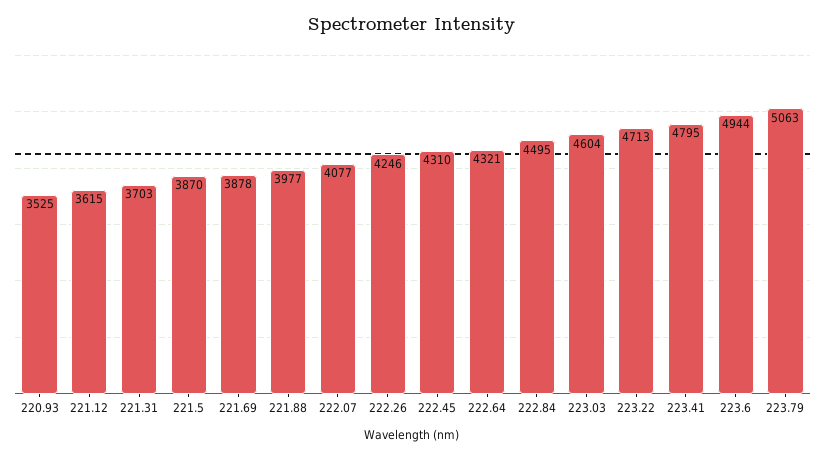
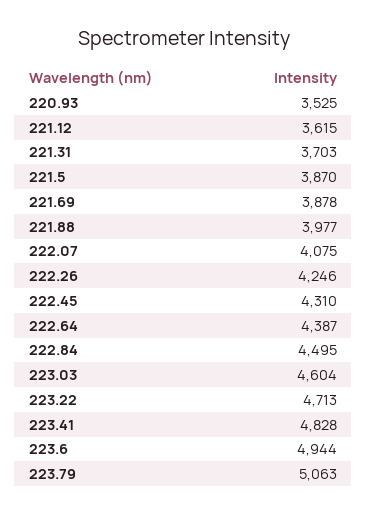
  {
    "220.93": 3525,
    "221.12": 3615,
    "221.31": 3703,
    "221.5": 3870,
    "221.69": 3878,
    "221.88": 3977,
-   "222.07": 4077,
+   "222.07": 4075,
    "222.26": 4246,
    "222.45": 4310,
-   "222.64": 4321,
+   "222.64": 4387,
    "222.84": 4495,
    "223.03": 4604,
    "223.22": 4713,
-   "223.41": 4795,
+   "223.41": 4828,
    "223.6": 4944,
    "223.79": 5063
  }

